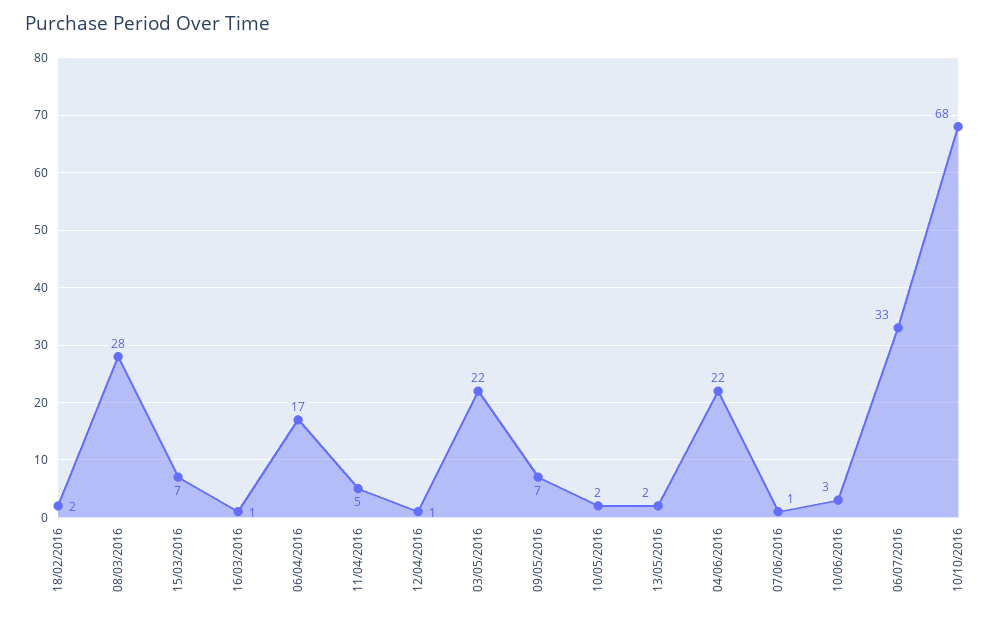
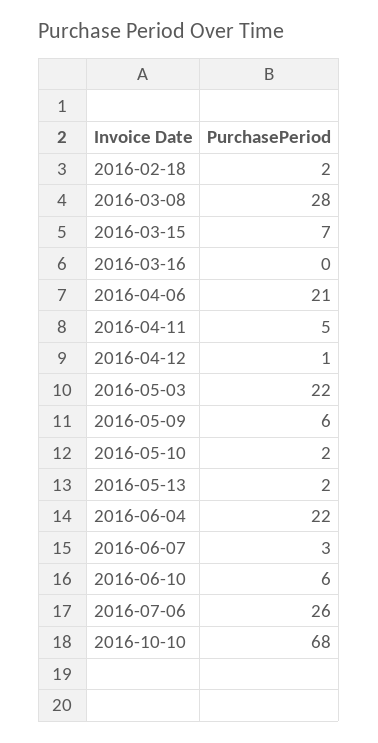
  {
    "18/02/2016": 2,
    "08/03/2016": 28,
    "15/03/2016": 7,
-   "16/03/2016": 1,
+   "16/03/2016": 0,
-   "06/04/2016": 17,
+   "06/04/2016": 21,
    "11/04/2016": 5,
    "12/04/2016": 1,
    "03/05/2016": 22,
-   "09/05/2016": 7,
+   "09/05/2016": 6,
    "10/05/2016": 2,
    "13/05/2016": 2,
    "04/06/2016": 22,
-   "07/06/2016": 1,
+   "07/06/2016": 3,
-   "10/06/2016": 3,
+   "10/06/2016": 6,
-   "06/07/2016": 33,
+   "06/07/2016": 26,
    "10/10/2016": 68
  }

